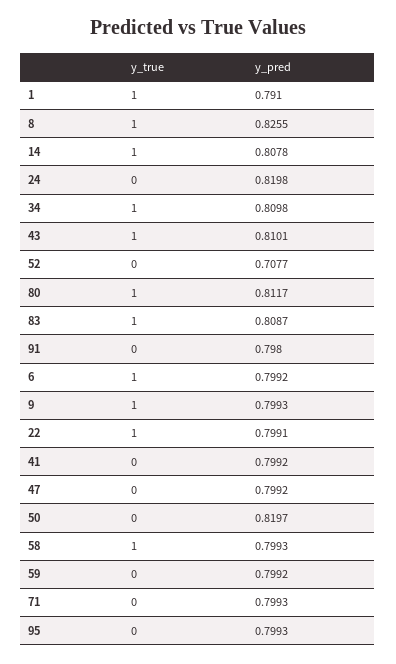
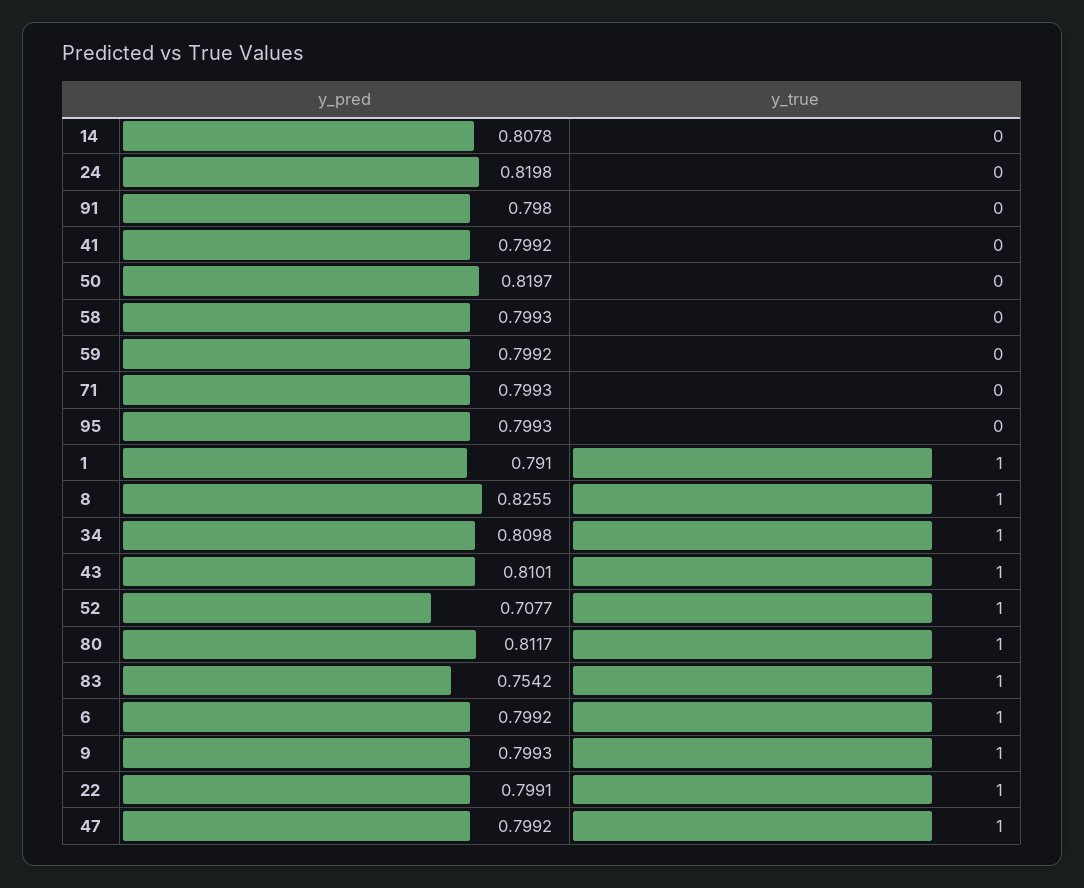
  {
    "y_true": {
      "1": 1,
      "8": 1,
-     "14": 1,
+     "14": 0,
      "24": 0,
      "34": 1,
      "43": 1,
-     "52": 0,
+     "52": 1,
      "80": 1,
      "83": 1,
      "91": 0,
      "6": 1,
      "9": 1,
      "22": 1,
      "41": 0,
-     "47": 0,
+     "47": 1,
      "50": 0,
-     "58": 1,
+     "58": 0,
      "59": 0,
      "71": 0,
      "95": 0
    },
    "y_pred": {
      "1": 0.791,
      "8": 0.8255,
      "14": 0.8078,
      "24": 0.8198,
      "34": 0.8098,
      "43": 0.8101,
      "52": 0.7077,
      "80": 0.8117,
-     "83": 0.8087,
+     "83": 0.7542,
      "91": 0.798,
      "6": 0.7992,
      "9": 0.7993,
      "22": 0.7991,
      "41": 0.7992,
      "47": 0.7992,
      "50": 0.8197,
      "58": 0.7993,
      "59": 0.7992,
      "71": 0.7993,
      "95": 0.7993
    }
  }

